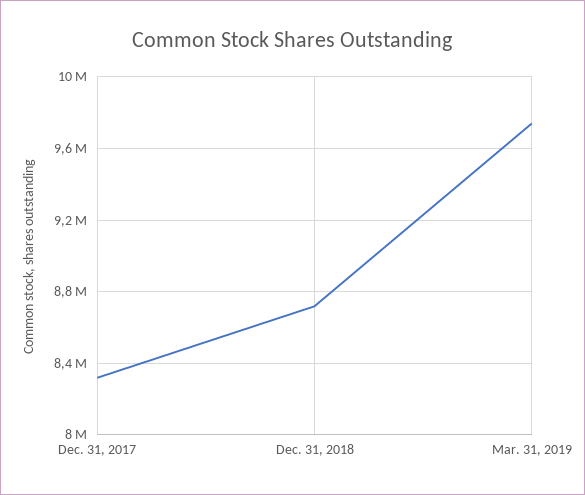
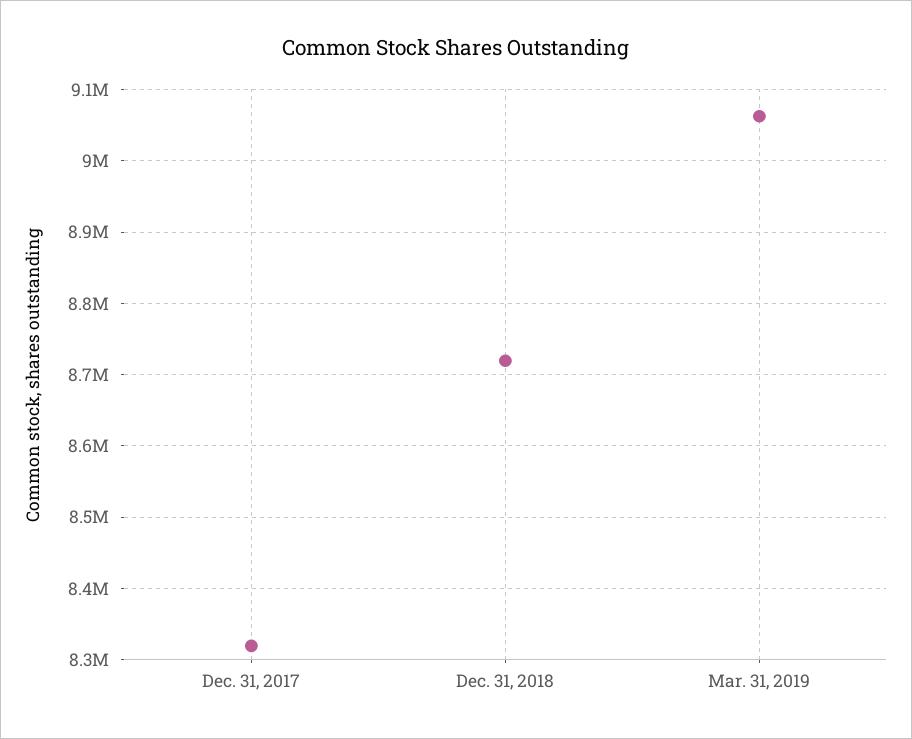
  {
    "Dec. 31, 2017": 8320000,
    "Dec. 31, 2018": 8720000,
-   "Mar. 31, 2019": 9750000
+   "Mar. 31, 2019": 9060000
  }

